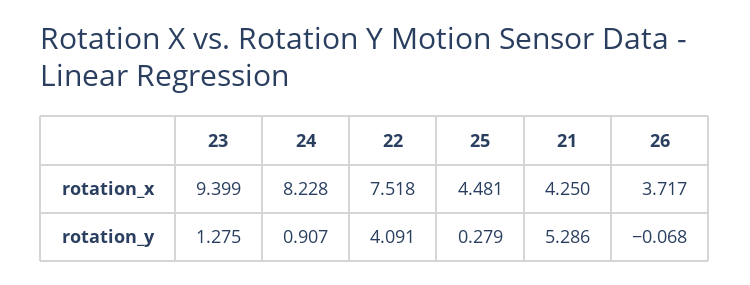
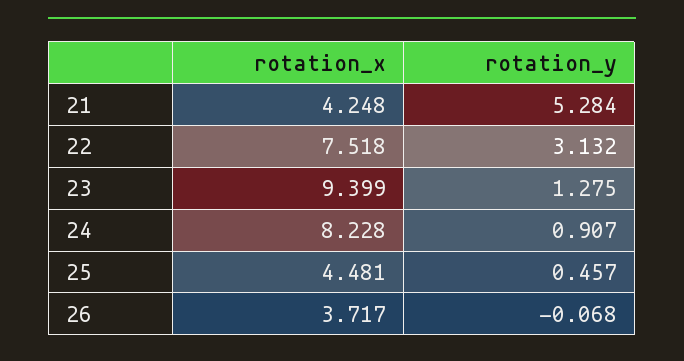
  {
    "23": {
      "rotation_x": 9.399,
      "rotation_y": 1.275
    },
    "24": {
      "rotation_x": 8.228,
      "rotation_y": 0.907
    },
    "22": {
      "rotation_x": 7.518,
-     "rotation_y": 4.091
+     "rotation_y": 3.132
    },
    "25": {
      "rotation_x": 4.481,
-     "rotation_y": 0.279
+     "rotation_y": 0.457
    },
    "21": {
-     "rotation_x": 4.25,
+     "rotation_x": 4.248,
-     "rotation_y": 5.286
+     "rotation_y": 5.284
    },
    "26": {
      "rotation_x": 3.717,
      "rotation_y": -0.068
    }
  }

